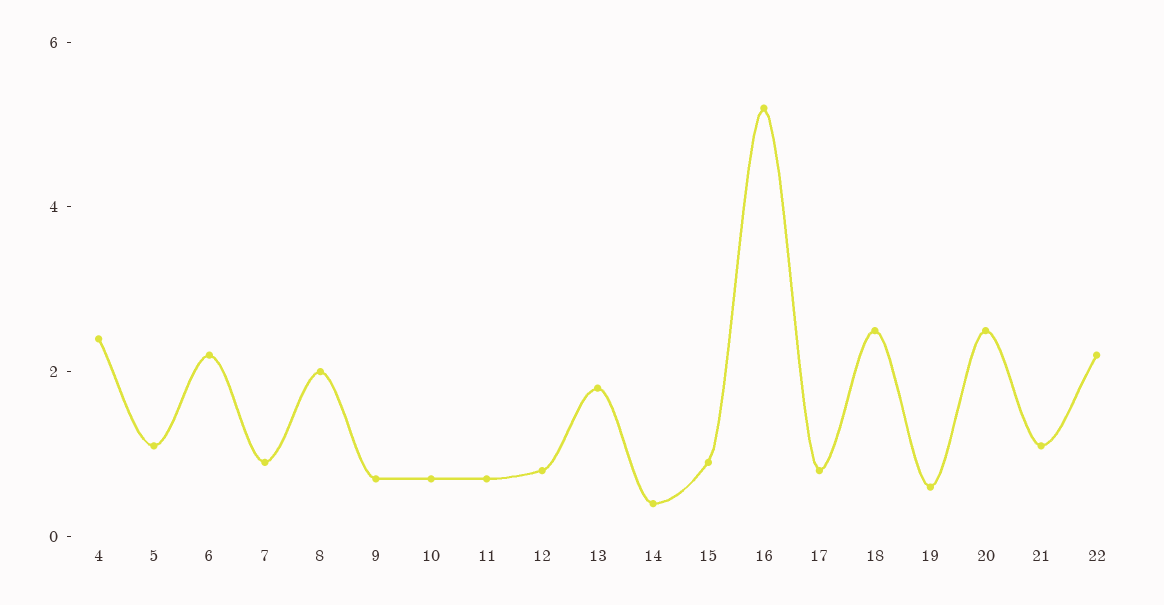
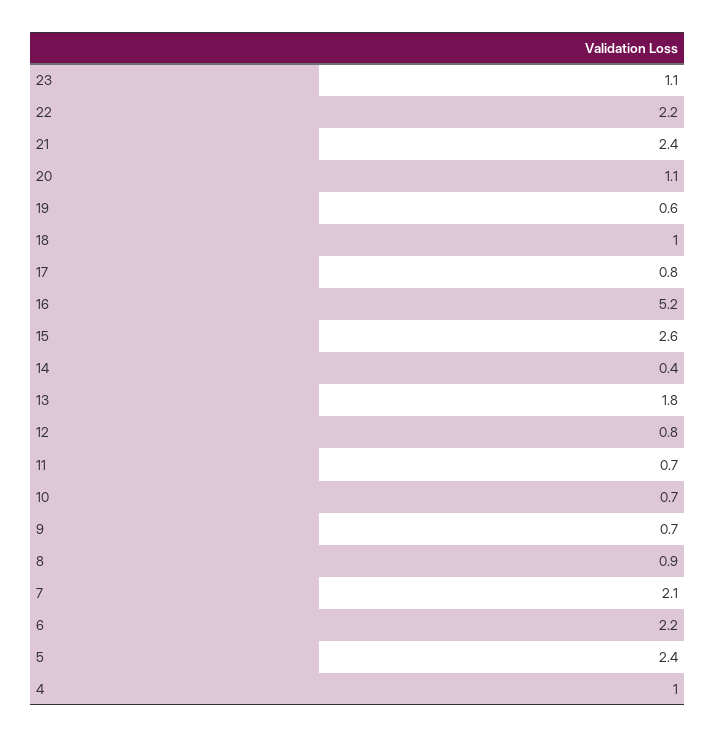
  {
-   "4": 2.5,
+   "4": 1,
-   "5": 1,
+   "5": 2.4,
    "6": 2.2,
-   "7": 1,
+   "7": 2.1,
-   "8": 2,
+   "8": 0.9,
    "9": 0.7,
    "10": 0.7,
    "11": 0.7,
    "12": 0.8,
    "13": 1.8,
    "14": 0.4,
-   "15": 1,
+   "15": 2.6,
    "16": 5.2,
    "17": 0.8,
-   "18": 2.5,
+   "18": 1,
    "19": 0.6,
-   "20": 2.5,
+   "20": 1.1,
-   "21": 1,
+   "21": 2.4,
-   "22": 2.2
+   "22": 2.2,
+   "23": 1.1
  }

